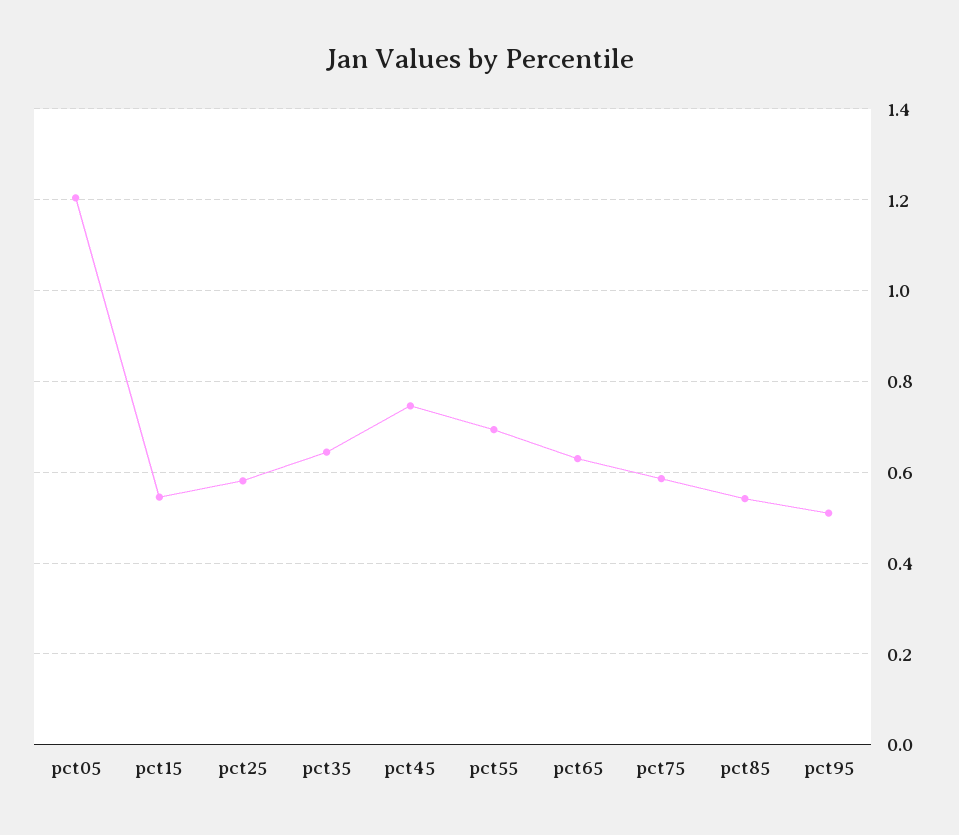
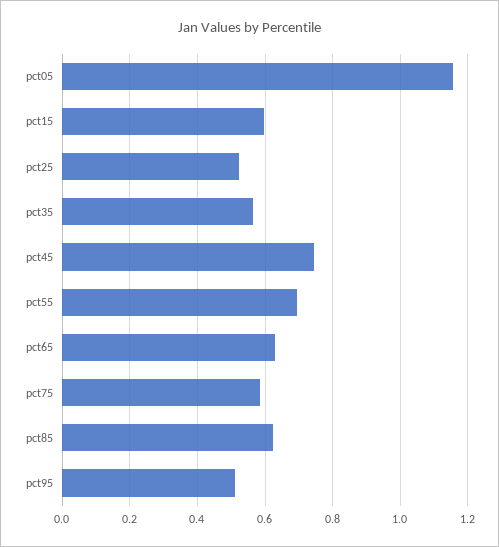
  {
-   "pct05": 1.2,
+   "pct05": 1.16,
-   "pct15": 0.54,
+   "pct15": 0.6,
-   "pct25": 0.58,
+   "pct25": 0.52,
-   "pct35": 0.64,
+   "pct35": 0.56,
    "pct45": 0.74,
    "pct55": 0.7,
    "pct65": 0.64,
    "pct75": 0.58,
-   "pct85": 0.54,
+   "pct85": 0.62,
    "pct95": 0.52
  }

